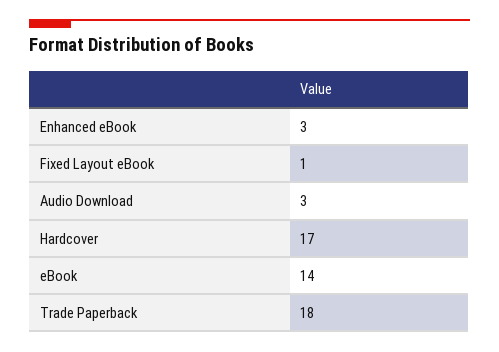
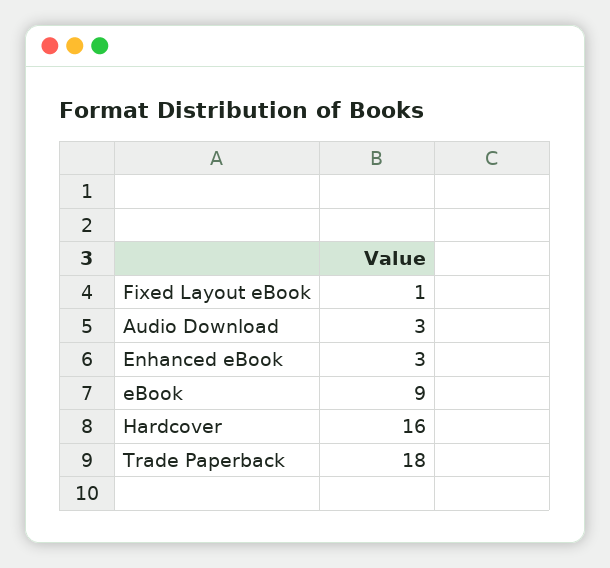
  {
    "Enhanced eBook": 3,
    "Fixed Layout eBook": 1,
    "Audio Download": 3,
-   "Hardcover": 17,
+   "Hardcover": 16,
-   "eBook": 14,
+   "eBook": 9,
    "Trade Paperback": 18
  }

